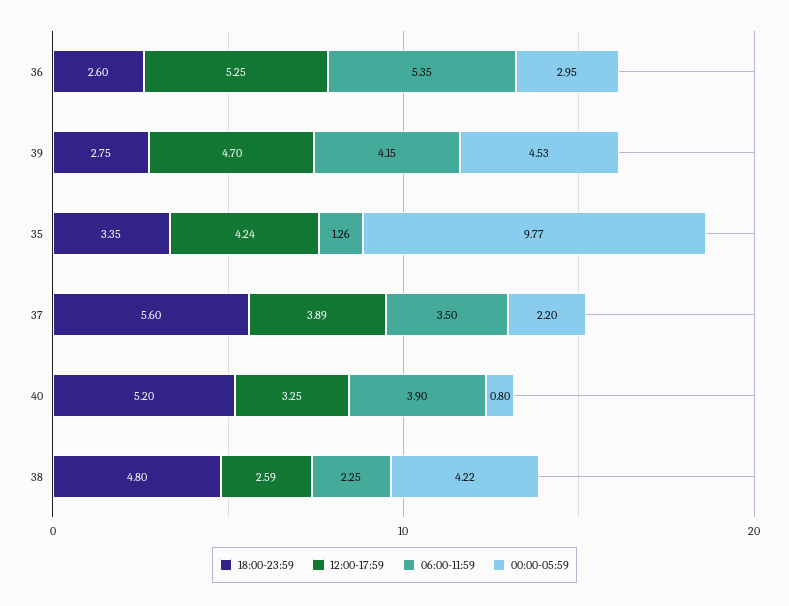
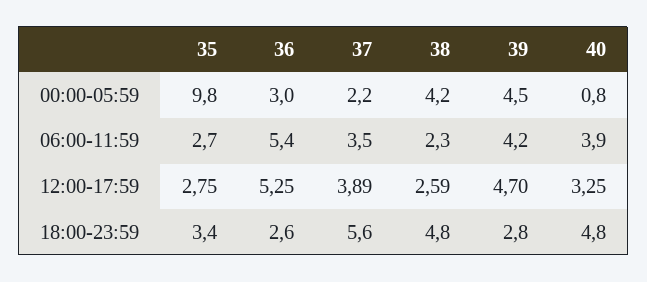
  {
    "18:00-23:59": {
      "36": 2.6,
      "39": 2.75,
      "35": 3.35,
      "37": 5.6,
-     "40": 5.2,
+     "40": 4.8,
      "38": 4.8
    },
    "12:00-17:59": {
      "36": 5.25,
      "39": 4.7,
-     "35": 4.24,
+     "35": 2.75,
      "37": 3.89,
      "40": 3.25,
      "38": 2.59
    },
    "06:00-11:59": {
      "36": 5.35,
      "39": 4.15,
-     "35": 1.26,
+     "35": 2.7,
      "37": 3.5,
      "40": 3.9,
      "38": 2.25
    },
    "00:00-05:59": {
      "36": 2.95,
      "39": 4.53,
      "35": 9.77,
      "37": 2.2,
      "40": 0.8,
      "38": 4.22
    }
  }

